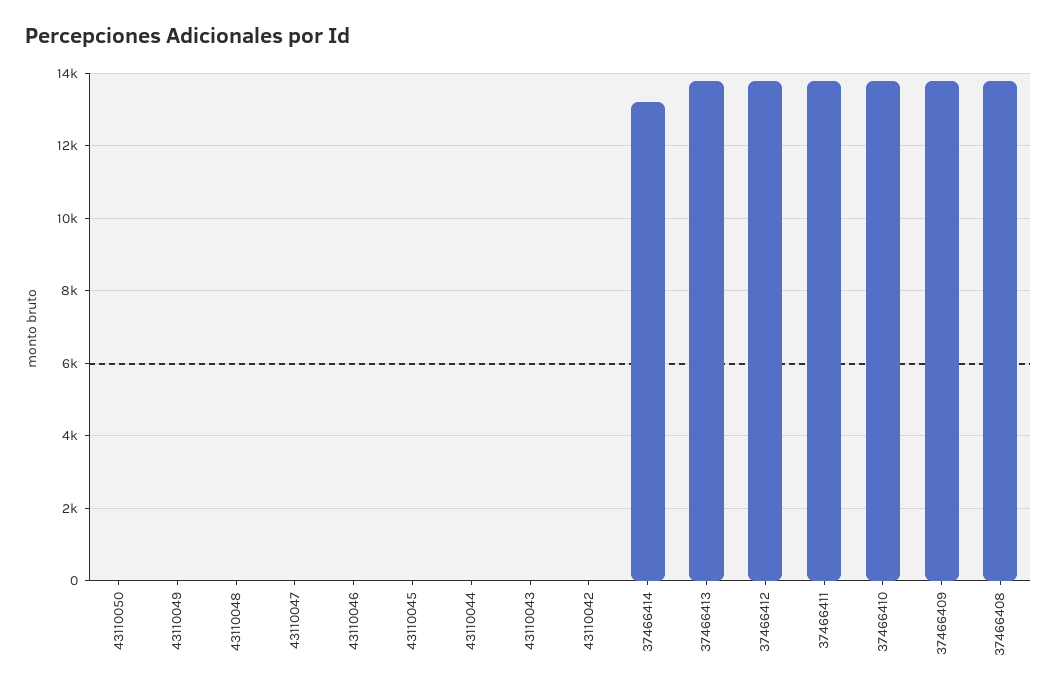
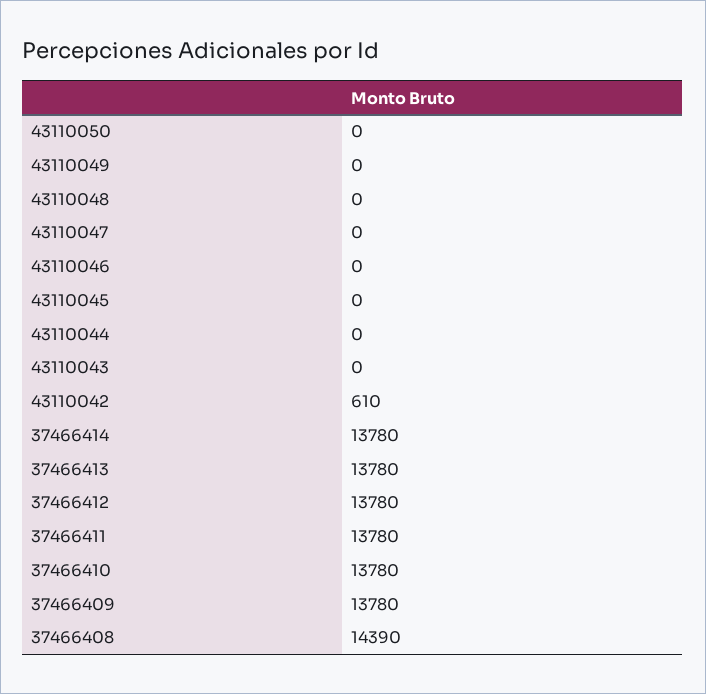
  {
    "43110050": 0,
    "43110049": 0,
    "43110048": 0,
    "43110047": 0,
    "43110046": 0,
    "43110045": 0,
    "43110044": 0,
    "43110043": 0,
-   "43110042": 0,
+   "43110042": 610,
-   "37466414": 13200,
+   "37466414": 13780,
    "37466413": 13780,
    "37466412": 13780,
    "37466411": 13780,
    "37466410": 13780,
    "37466409": 13780,
-   "37466408": 13800
+   "37466408": 14390
  }

